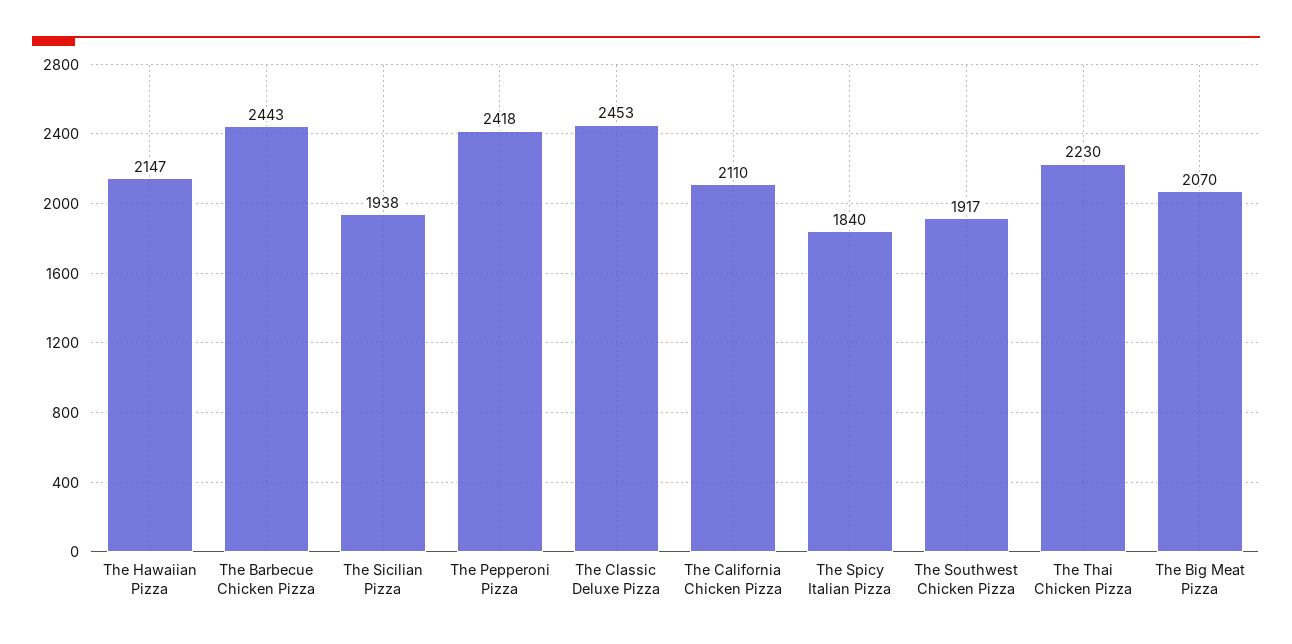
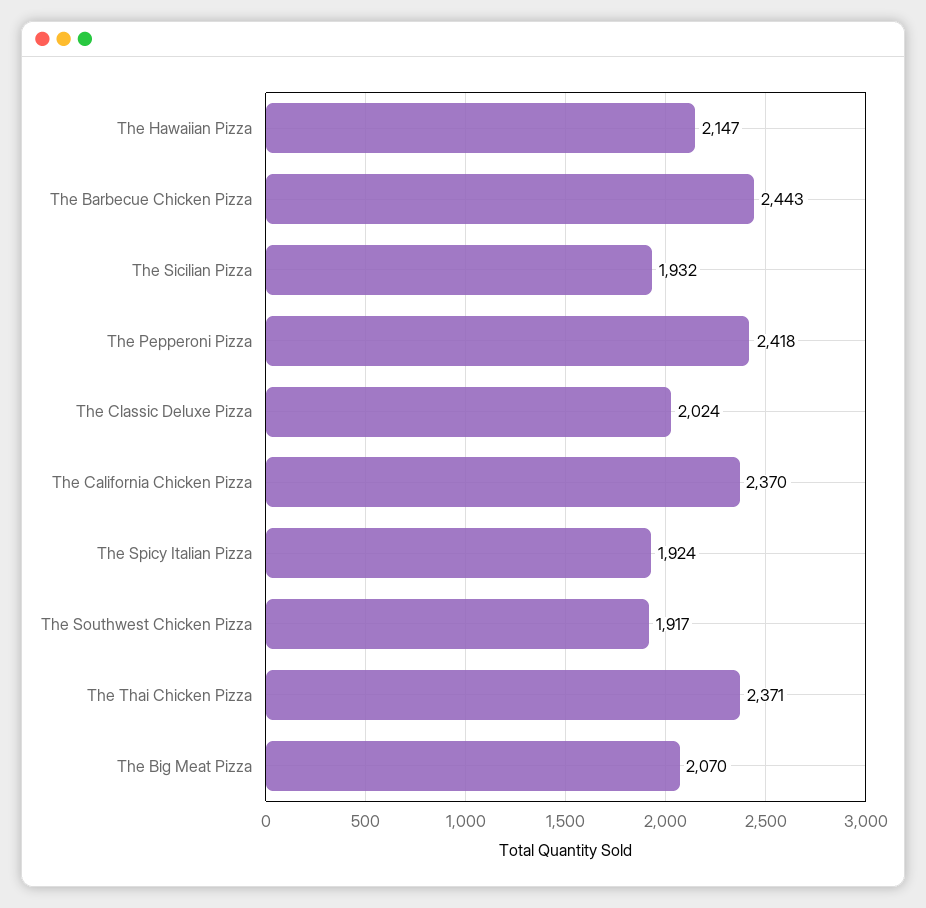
  {
    "The Hawaiian Pizza": 2147,
    "The Barbecue Chicken Pizza": 2443,
-   "The Sicilian Pizza": 1938,
+   "The Sicilian Pizza": 1932,
    "The Pepperoni Pizza": 2418,
-   "The Classic Deluxe Pizza": 2453,
+   "The Classic Deluxe Pizza": 2024,
-   "The California Chicken Pizza": 2110,
+   "The California Chicken Pizza": 2370,
-   "The Spicy Italian Pizza": 1840,
+   "The Spicy Italian Pizza": 1924,
    "The Southwest Chicken Pizza": 1917,
-   "The Thai Chicken Pizza": 2230,
+   "The Thai Chicken Pizza": 2371,
    "The Big Meat Pizza": 2070
  }

